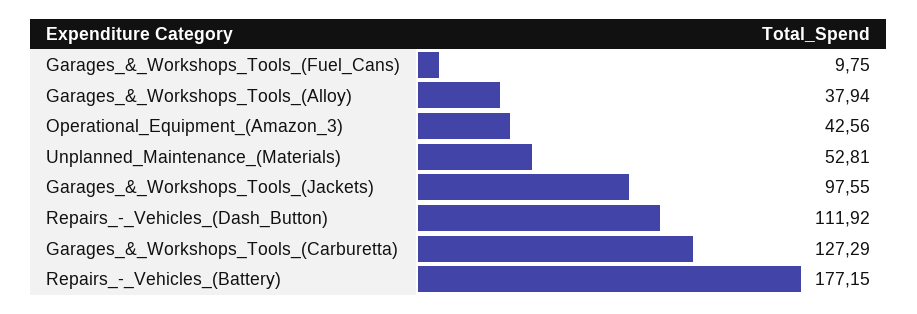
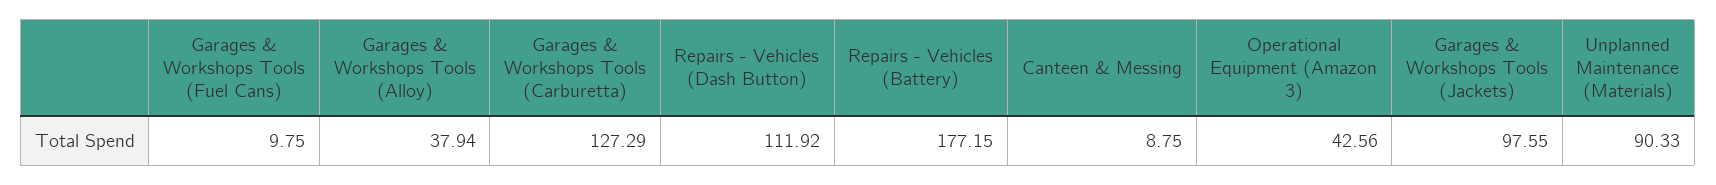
  {
    "Garages_&_Workshops_Tools_(Fuel_Cans)": 9.75,
    "Garages_&_Workshops_Tools_(Alloy)": 37.94,
    "Operational_Equipment_(Amazon_3)": 42.56,
-   "Unplanned_Maintenance_(Materials)": 52.81,
+   "Unplanned_Maintenance_(Materials)": 90.33,
    "Garages_&_Workshops_Tools_(Jackets)": 97.55,
    "Repairs_-_Vehicles_(Dash_Button)": 111.92,
    "Garages_&_Workshops_Tools_(Carburetta)": 127.29,
-   "Repairs_-_Vehicles_(Battery)": 177.15
+   "Repairs_-_Vehicles_(Battery)": 177.15,
+   "Canteen & Messing": 8.75
  }

